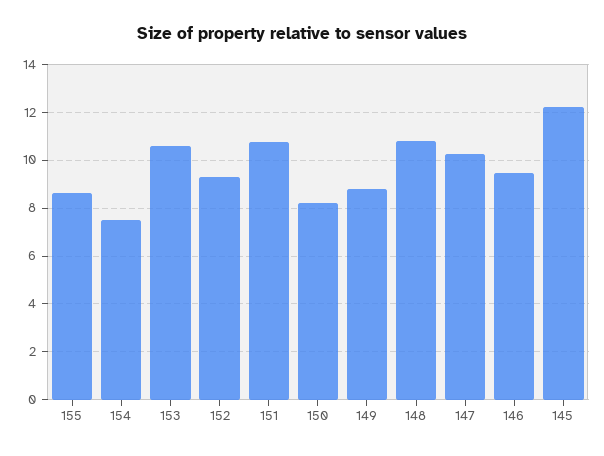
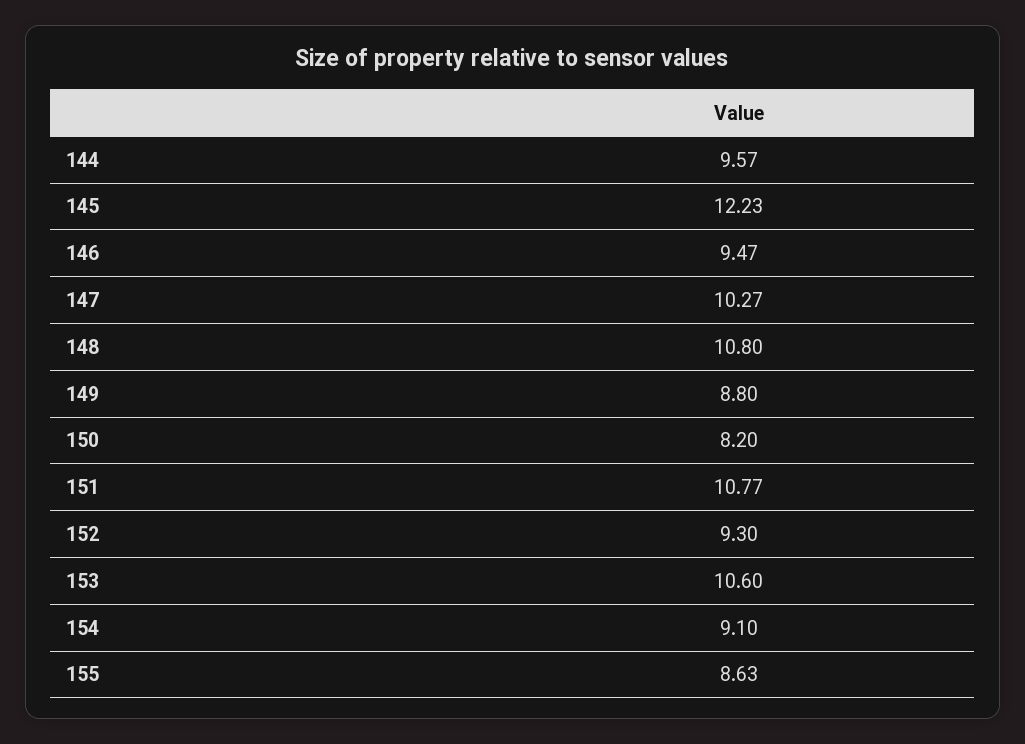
  {
    "155": 8.63,
-   "154": 7.5,
+   "154": 9.1,
    "153": 10.6,
    "152": 9.3,
    "151": 10.77,
    "150": 8.2,
    "149": 8.8,
    "148": 10.8,
    "147": 10.27,
    "146": 9.47,
-   "145": 12.23
+   "145": 12.23,
+   "144": 9.57
  }

